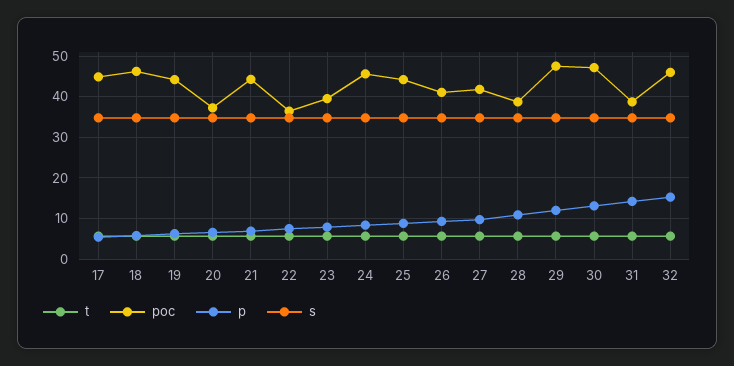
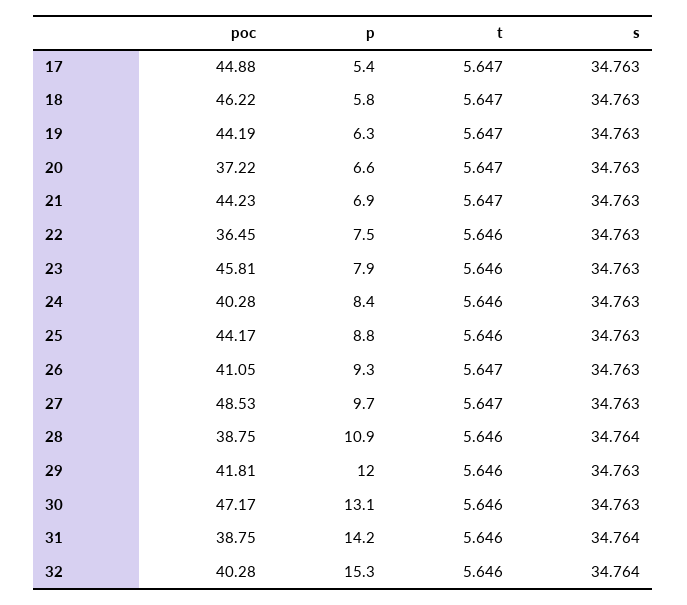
  {
    "t": {
      "17": 5.647,
      "18": 5.647,
      "19": 5.647,
      "20": 5.647,
      "21": 5.647,
      "22": 5.646,
      "23": 5.646,
      "24": 5.646,
      "25": 5.646,
      "26": 5.647,
      "27": 5.647,
      "28": 5.646,
      "29": 5.646,
      "30": 5.646,
      "31": 5.646,
      "32": 5.646
    },
    "poc": {
      "17": 44.88,
      "18": 46.22,
      "19": 44.19,
      "20": 37.22,
      "21": 44.23,
      "22": 36.45,
-     "23": 40,
+     "23": 45.81,
-     "24": 46,
+     "24": 40.28,
      "25": 44.17,
      "26": 41.05,
-     "27": 42,
+     "27": 48.53,
      "28": 38.75,
-     "29": 48,
+     "29": 41.81,
      "30": 47.17,
      "31": 38.75,
-     "32": 46
+     "32": 40.28
    },
    "p": {
      "17": 5.4,
      "18": 5.8,
      "19": 6.3,
      "20": 6.6,
      "21": 6.9,
      "22": 7.5,
      "23": 7.9,
      "24": 8.4,
      "25": 8.8,
      "26": 9.3,
      "27": 9.7,
      "28": 10.9,
      "29": 12,
      "30": 13.1,
      "31": 14.2,
      "32": 15.3
    },
    "s": {
      "17": 34.763,
      "18": 34.763,
      "19": 34.763,
      "20": 34.763,
      "21": 34.763,
      "22": 34.763,
      "23": 34.763,
      "24": 34.763,
      "25": 34.763,
      "26": 34.763,
      "27": 34.763,
      "28": 34.764,
      "29": 34.763,
      "30": 34.763,
      "31": 34.764,
      "32": 34.764
    }
  }

